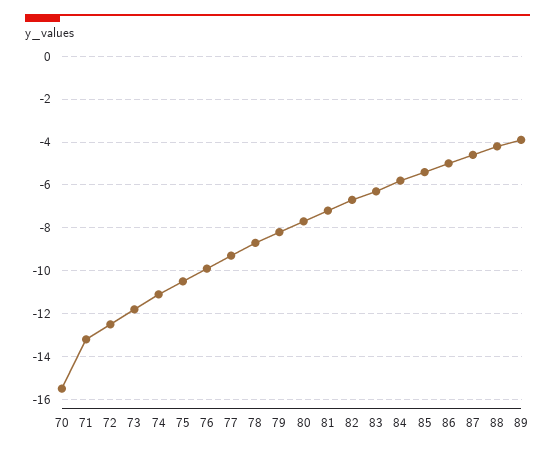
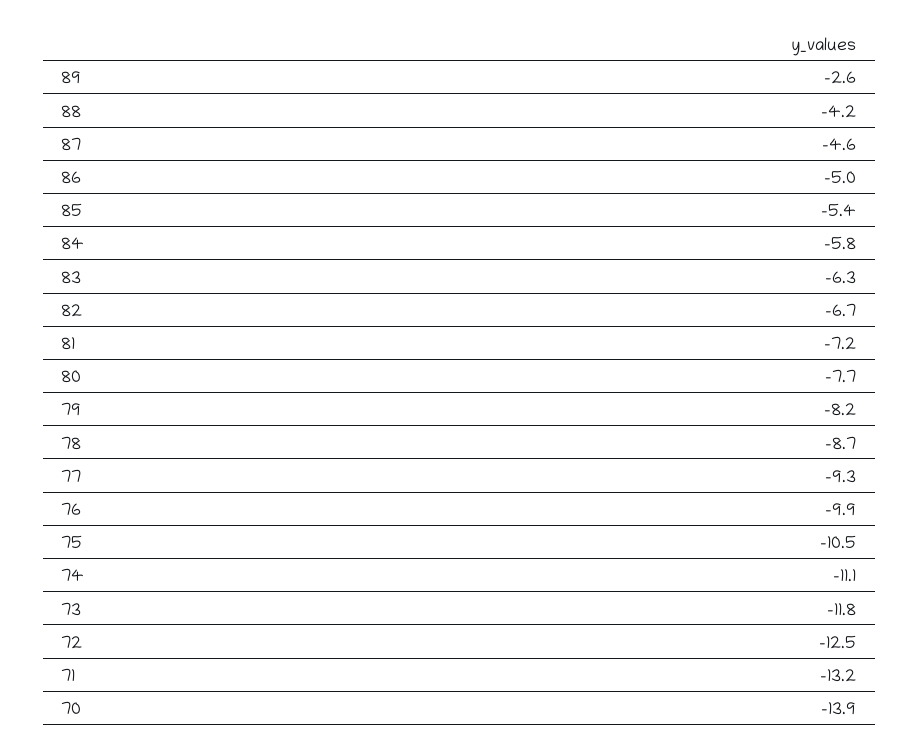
  {
-   "70": -15.5,
+   "70": -13.9,
    "71": -13.2,
    "72": -12.5,
    "73": -11.8,
    "74": -11.1,
    "75": -10.5,
    "76": -9.9,
    "77": -9.3,
    "78": -8.7,
    "79": -8.2,
    "80": -7.7,
    "81": -7.2,
    "82": -6.7,
    "83": -6.3,
    "84": -5.8,
    "85": -5.4,
    "86": -5,
    "87": -4.6,
    "88": -4.2,
-   "89": -4
+   "89": -2.6
  }

